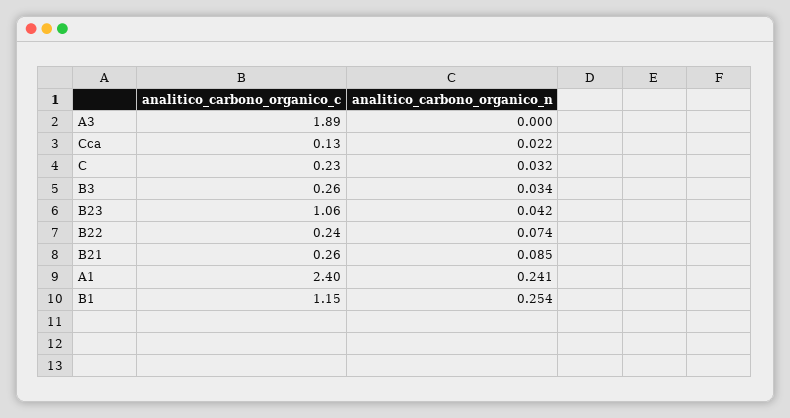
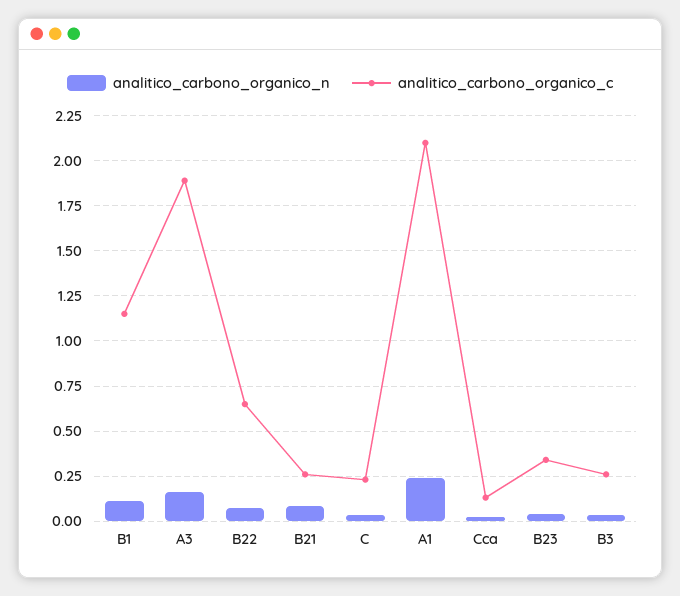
  {
    "analitico_carbono_organico_c": {
      "A3": 1.89,
      "Cca": 0.13,
      "C": 0.23,
      "B3": 0.26,
-     "B23": 1.06,
+     "B23": 0.35,
-     "B22": 0.24,
+     "B22": 0.65,
      "B21": 0.26,
-     "A1": 2.4,
+     "A1": 2.1,
      "B1": 1.15
    },
    "analitico_carbono_organico_n": {
-     "A3": 0,
+     "A3": 0.15,
      "Cca": 0.022,
      "C": 0.032,
      "B3": 0.034,
      "B23": 0.042,
      "B22": 0.074,
      "B21": 0.085,
      "A1": 0.241,
-     "B1": 0.254
+     "B1": 0.1
    }
  }

